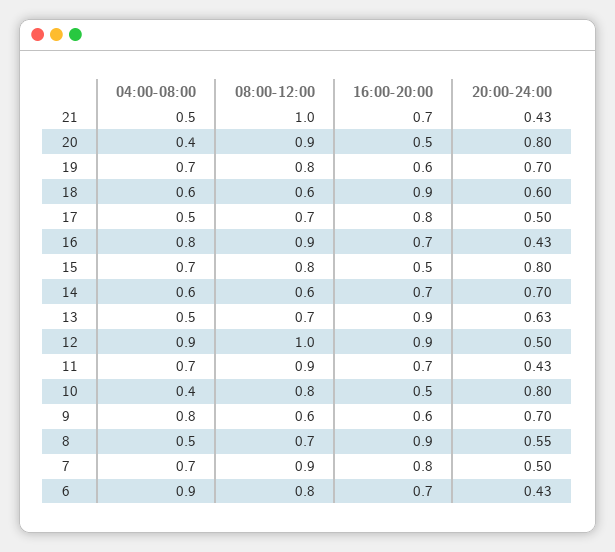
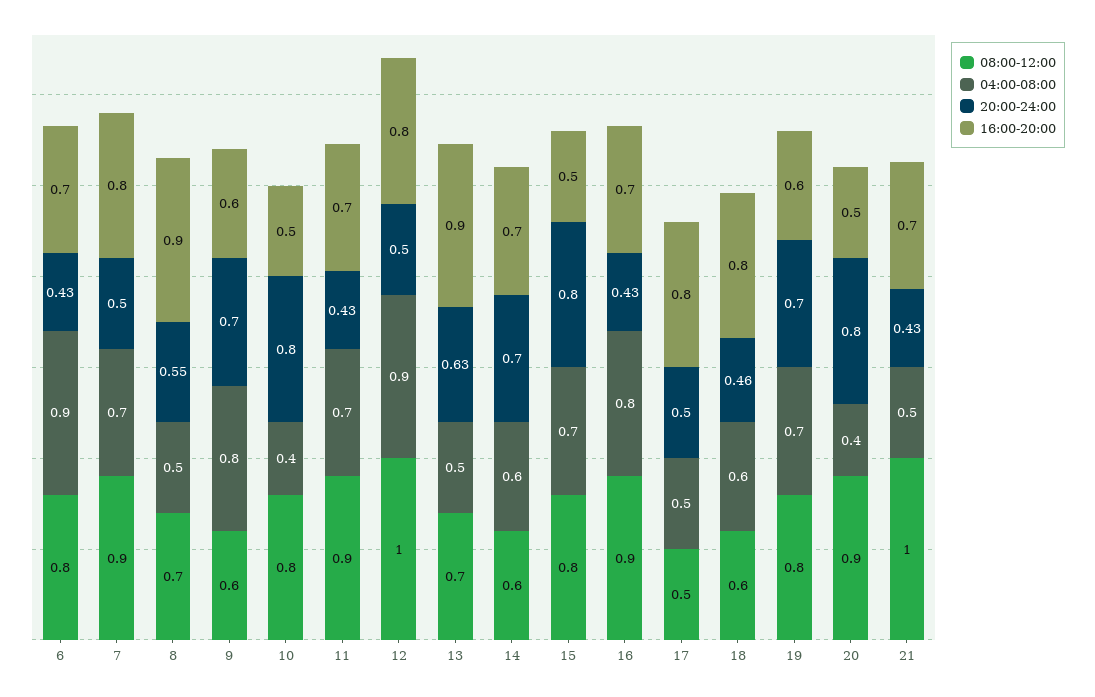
  {
    "04:00-08:00": {
      "21": 0.5,
      "20": 0.4,
      "19": 0.7,
      "18": 0.6,
      "17": 0.5,
      "16": 0.8,
      "15": 0.7,
      "14": 0.6,
      "13": 0.5,
      "12": 0.9,
      "11": 0.7,
      "10": 0.4,
      "9": 0.8,
      "8": 0.5,
      "7": 0.7,
      "6": 0.9
    },
    "08:00-12:00": {
      "21": 1,
      "20": 0.9,
      "19": 0.8,
      "18": 0.6,
-     "17": 0.7,
+     "17": 0.5,
      "16": 0.9,
      "15": 0.8,
      "14": 0.6,
      "13": 0.7,
      "12": 1,
      "11": 0.9,
      "10": 0.8,
      "9": 0.6,
      "8": 0.7,
      "7": 0.9,
      "6": 0.8
    },
    "16:00-20:00": {
      "21": 0.7,
      "20": 0.5,
      "19": 0.6,
-     "18": 0.9,
+     "18": 0.8,
      "17": 0.8,
      "16": 0.7,
      "15": 0.5,
      "14": 0.7,
      "13": 0.9,
-     "12": 0.9,
+     "12": 0.8,
      "11": 0.7,
      "10": 0.5,
      "9": 0.6,
      "8": 0.9,
      "7": 0.8,
      "6": 0.7
    },
    "20:00-24:00": {
      "21": 0.43,
      "20": 0.8,
      "19": 0.7,
-     "18": 0.6,
+     "18": 0.46,
      "17": 0.5,
      "16": 0.43,
      "15": 0.8,
      "14": 0.7,
      "13": 0.63,
      "12": 0.5,
      "11": 0.43,
      "10": 0.8,
      "9": 0.7,
      "8": 0.55,
      "7": 0.5,
      "6": 0.43
    }
  }

